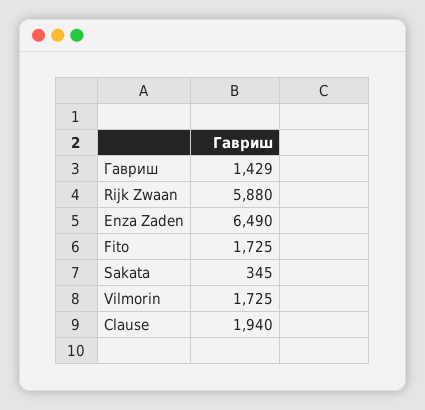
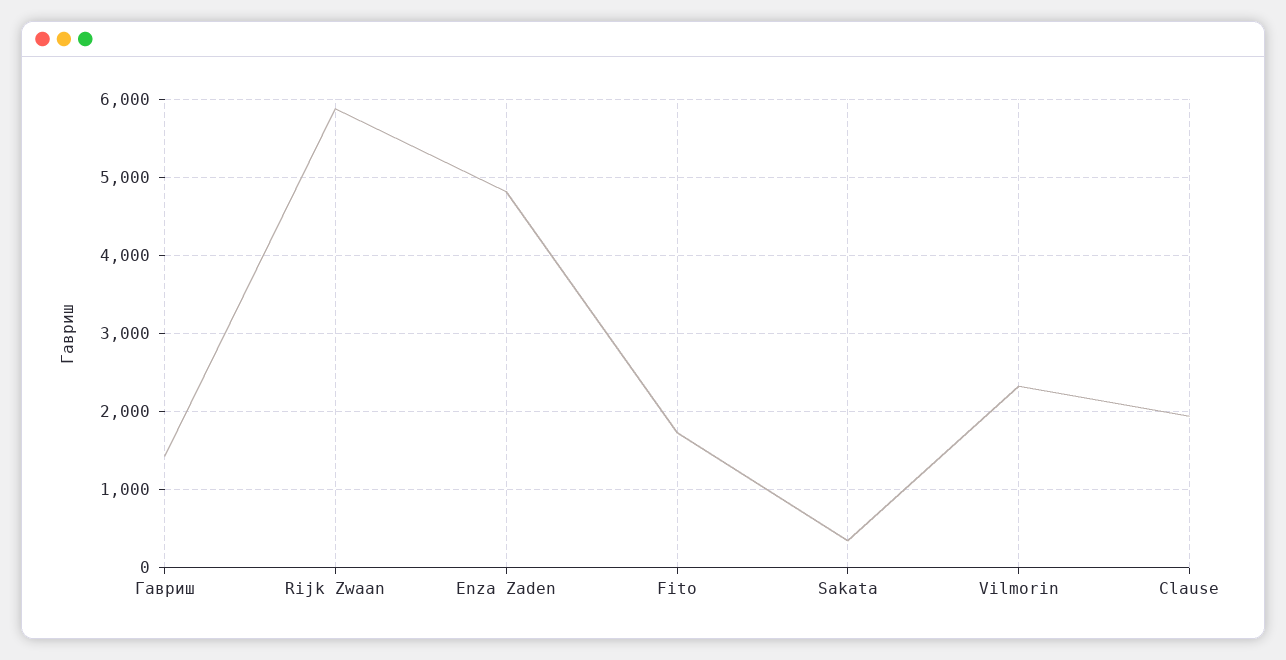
  {
    "Гавриш": 1429,
    "Rijk Zwaan": 5880,
-   "Enza Zaden": 6490,
+   "Enza Zaden": 4800,
    "Fito": 1725,
    "Sakata": 345,
-   "Vilmorin": 1725,
+   "Vilmorin": 2300,
    "Clause": 1940
  }

